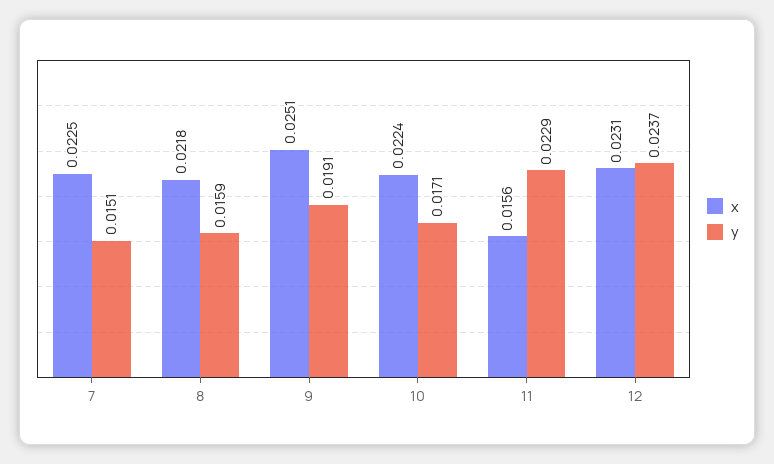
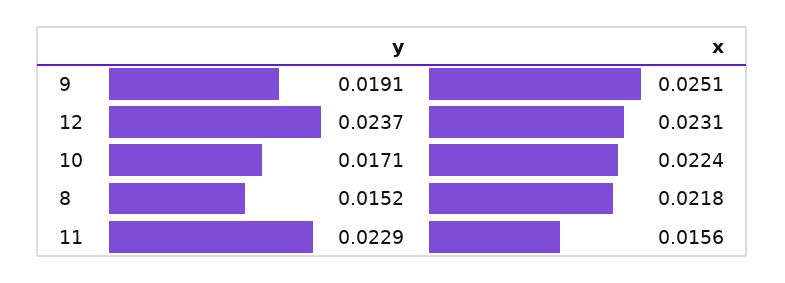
  {
    "x": {
-     "7": 0.0225,
      "8": 0.0218,
      "9": 0.0251,
      "10": 0.0224,
      "11": 0.0156,
      "12": 0.0231
    },
    "y": {
-     "7": 0.0151,
-     "8": 0.0159,
+     "8": 0.0152,
      "9": 0.0191,
      "10": 0.0171,
      "11": 0.0229,
      "12": 0.0237
    }
  }

